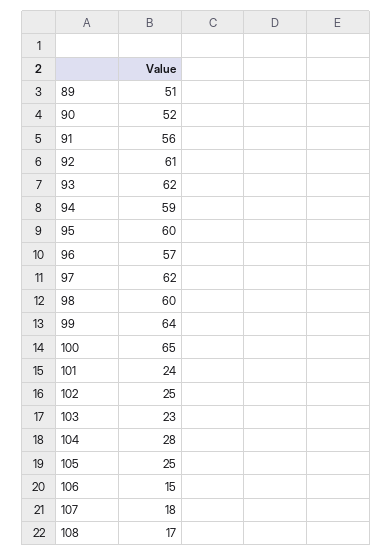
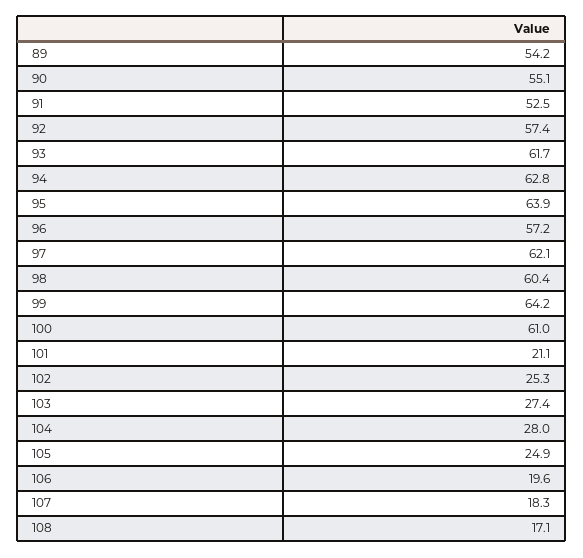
  {
-   "89": 51,
+   "89": 54.2,
-   "90": 52,
+   "90": 55.1,
-   "91": 56,
+   "91": 52.5,
-   "92": 61,
+   "92": 57.4,
    "93": 61.7,
-   "94": 59,
+   "94": 62.8,
-   "95": 60,
+   "95": 63.9,
    "96": 57.2,
    "97": 62.1,
    "98": 60.4,
    "99": 64.2,
-   "100": 65,
+   "100": 61,
-   "101": 24,
+   "101": 21.1,
    "102": 25.3,
-   "103": 23,
+   "103": 27.4,
    "104": 28,
    "105": 24.9,
-   "106": 15,
+   "106": 19.6,
    "107": 18.3,
    "108": 17.1
  }

